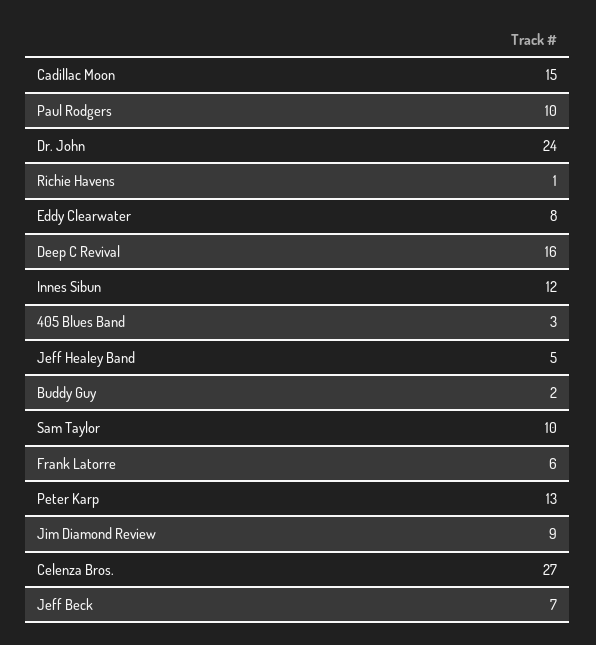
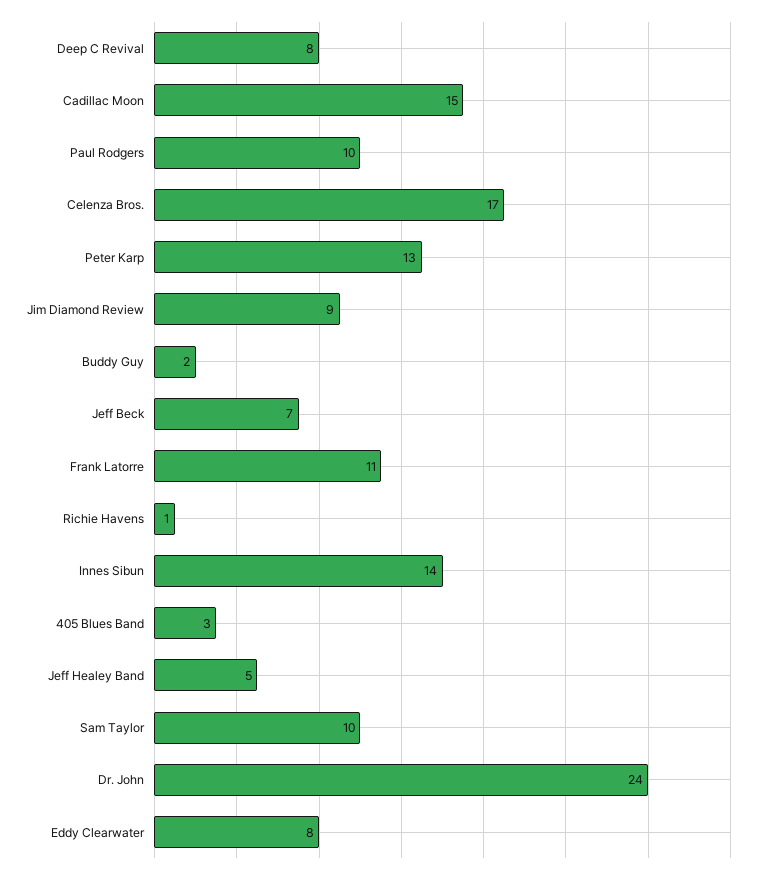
  {
    "Cadillac Moon": 15,
    "Paul Rodgers": 10,
    "Dr. John": 24,
    "Richie Havens": 1,
    "Eddy Clearwater": 8,
-   "Deep C Revival": 16,
+   "Deep C Revival": 8,
-   "Innes Sibun": 12,
+   "Innes Sibun": 14,
    "405 Blues Band": 3,
    "Jeff Healey Band": 5,
    "Buddy Guy": 2,
    "Sam Taylor": 10,
-   "Frank Latorre": 6,
+   "Frank Latorre": 11,
    "Peter Karp": 13,
    "Jim Diamond Review": 9,
-   "Celenza Bros.": 27,
+   "Celenza Bros.": 17,
    "Jeff Beck": 7
  }

